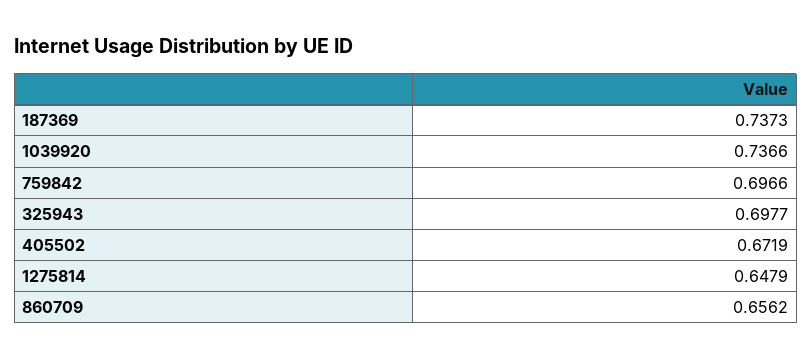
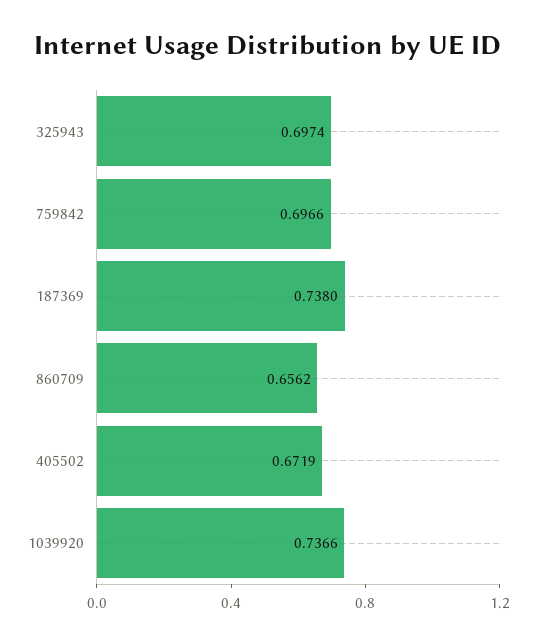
  {
-   "187369": 0.7373,
+   "187369": 0.738,
    "1039920": 0.7366,
    "759842": 0.6966,
-   "325943": 0.6977,
+   "325943": 0.6974,
    "405502": 0.6719,
-   "1275814": 0.6479,
    "860709": 0.6562
  }

